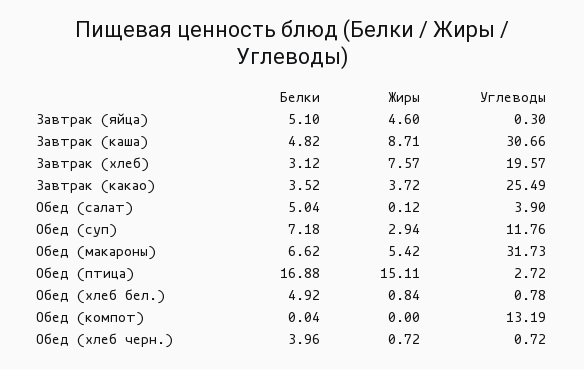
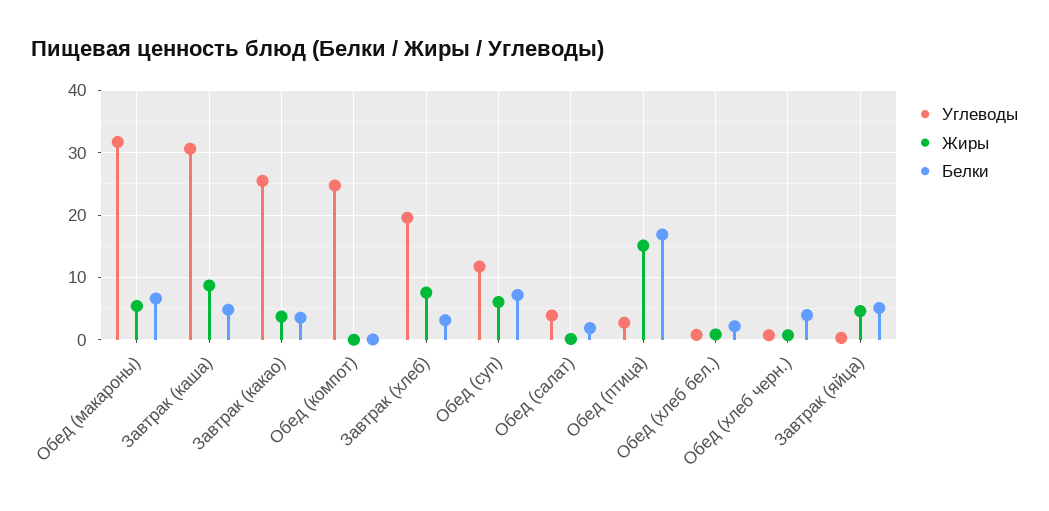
  {
    "Белки": {
      "Завтрак (яйца)": 5.1,
      "Завтрак (каша)": 4.82,
      "Завтрак (хлеб)": 3.12,
      "Завтрак (какао)": 3.52,
-     "Обед (салат)": 5.04,
+     "Обед (салат)": 2,
      "Обед (суп)": 7.18,
      "Обед (макароны)": 6.62,
      "Обед (птица)": 16.88,
-     "Обед (хлеб бел.)": 4.92,
+     "Обед (хлеб бел.)": 2,
      "Обед (компот)": 0.04,
      "Обед (хлеб черн.)": 3.96
    },
    "Жиры": {
      "Завтрак (яйца)": 4.6,
      "Завтрак (каша)": 8.71,
      "Завтрак (хлеб)": 7.57,
      "Завтрак (какао)": 3.72,
      "Обед (салат)": 0.12,
-     "Обед (суп)": 2.94,
+     "Обед (суп)": 6,
      "Обед (макароны)": 5.42,
      "Обед (птица)": 15.11,
      "Обед (хлеб бел.)": 0.84,
      "Обед (компот)": 0,
      "Обед (хлеб черн.)": 0.72
    },
    "Углеводы": {
      "Завтрак (яйца)": 0.3,
      "Завтрак (каша)": 30.66,
      "Завтрак (хлеб)": 19.57,
      "Завтрак (какао)": 25.49,
      "Обед (салат)": 3.9,
      "Обед (суп)": 11.76,
      "Обед (макароны)": 31.73,
      "Обед (птица)": 2.72,
      "Обед (хлеб бел.)": 0.78,
-     "Обед (компот)": 13.19,
+     "Обед (компот)": 25,
      "Обед (хлеб черн.)": 0.72
    }
  }

